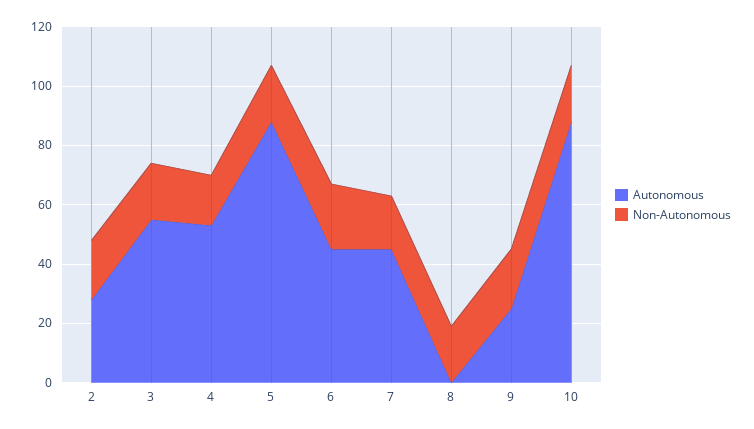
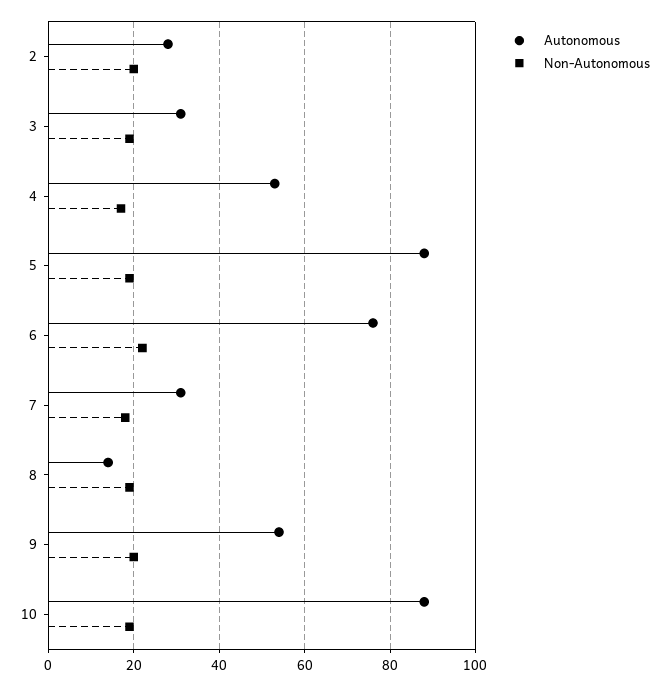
  {
    "Autonomous": {
      "2": 30,
-     "3": 55,
+     "3": 30,
      "4": 55,
      "5": 90,
-     "6": 45,
+     "6": 75,
-     "7": 45,
+     "7": 30,
-     "8": 0,
+     "8": 15,
-     "9": 25,
+     "9": 55,
      "10": 90
    },
    "Non-Autonomous": {
      "2": 20,
      "3": 20,
      "4": 15,
      "5": 20,
      "6": 20,
      "7": 20,
      "8": 20,
      "9": 20,
      "10": 20
    }
  }

